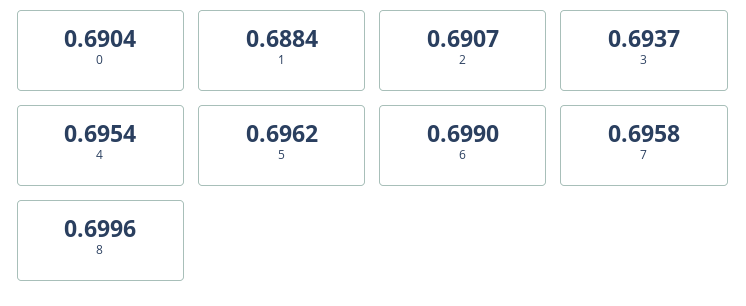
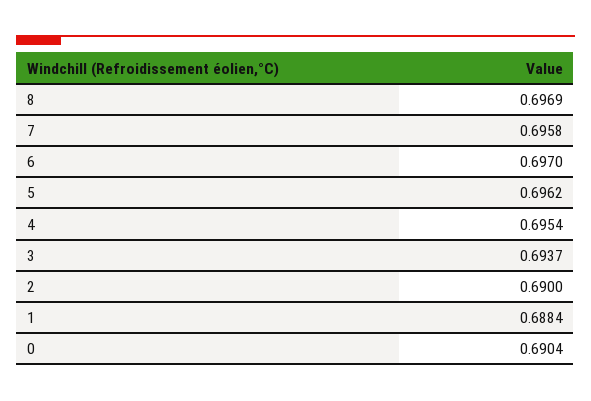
  {
    "0": 0.6904,
    "1": 0.6884,
-   "2": 0.6907,
+   "2": 0.69,
    "3": 0.6937,
    "4": 0.6954,
    "5": 0.6962,
-   "6": 0.699,
+   "6": 0.697,
    "7": 0.6958,
-   "8": 0.6996
+   "8": 0.6969
  }

